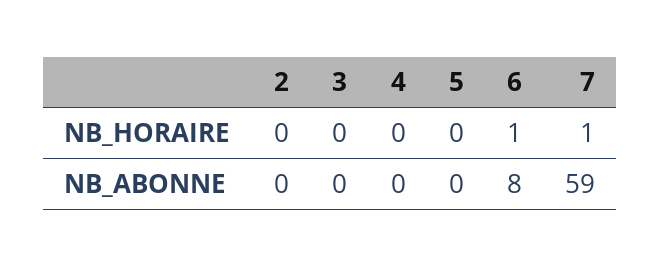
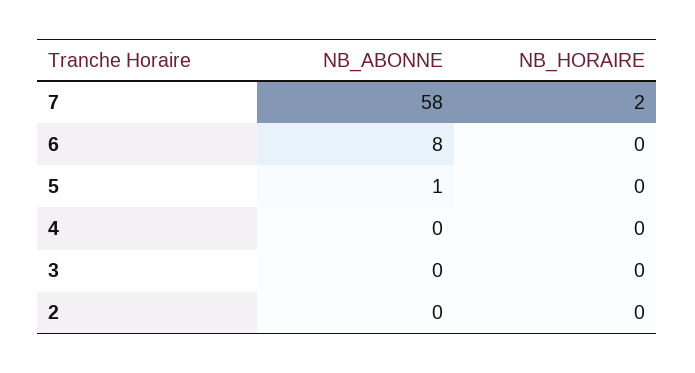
  {
    "2": {
      "NB_HORAIRE": 0,
      "NB_ABONNE": 0
    },
    "3": {
      "NB_HORAIRE": 0,
      "NB_ABONNE": 0
    },
    "4": {
      "NB_HORAIRE": 0,
      "NB_ABONNE": 0
    },
    "5": {
      "NB_HORAIRE": 0,
-     "NB_ABONNE": 0
+     "NB_ABONNE": 1
    },
    "6": {
-     "NB_HORAIRE": 1,
+     "NB_HORAIRE": 0,
      "NB_ABONNE": 8
    },
    "7": {
-     "NB_HORAIRE": 1,
+     "NB_HORAIRE": 2,
-     "NB_ABONNE": 59
+     "NB_ABONNE": 58
    }
  }

